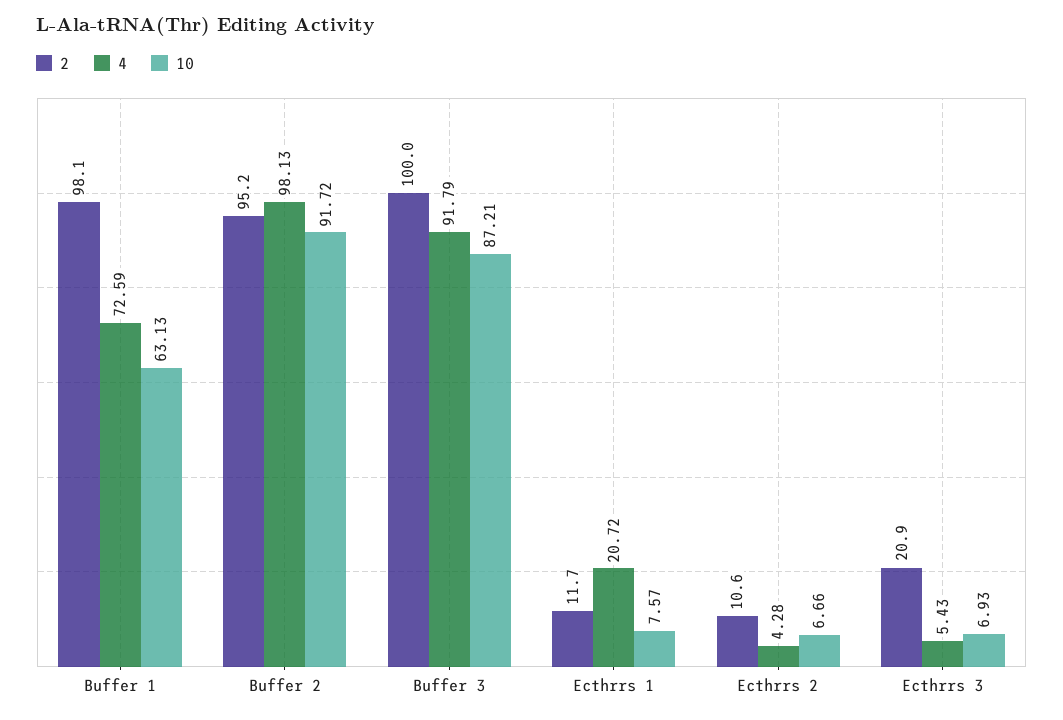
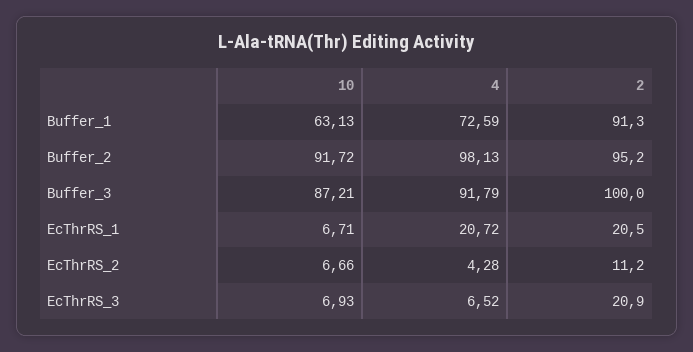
  {
    "2": {
-     "Buffer 1": 98.1,
+     "Buffer 1": 91.3,
      "Buffer 2": 95.2,
      "Buffer 3": 100,
-     "Ecthrrs 1": 11.7,
+     "Ecthrrs 1": 20.5,
-     "Ecthrrs 2": 10.6,
+     "Ecthrrs 2": 11.2,
      "Ecthrrs 3": 20.9
    },
    "4": {
      "Buffer 1": 72.59,
      "Buffer 2": 98.13,
      "Buffer 3": 91.79,
      "Ecthrrs 1": 20.72,
      "Ecthrrs 2": 4.28,
-     "Ecthrrs 3": 5.43
+     "Ecthrrs 3": 6.52
    },
    "10": {
      "Buffer 1": 63.13,
      "Buffer 2": 91.72,
      "Buffer 3": 87.21,
-     "Ecthrrs 1": 7.57,
+     "Ecthrrs 1": 6.71,
      "Ecthrrs 2": 6.66,
      "Ecthrrs 3": 6.93
    }
  }

